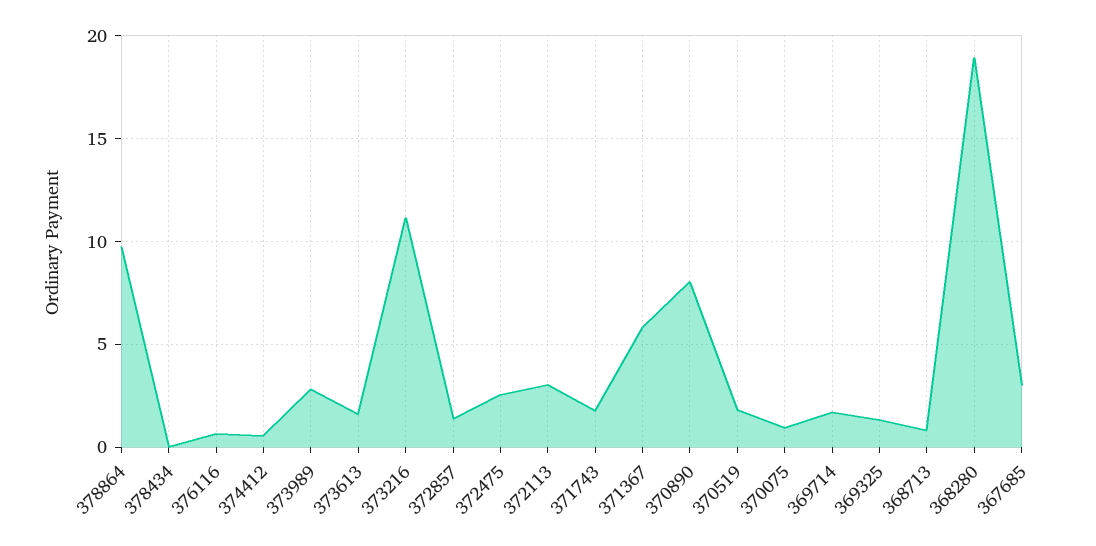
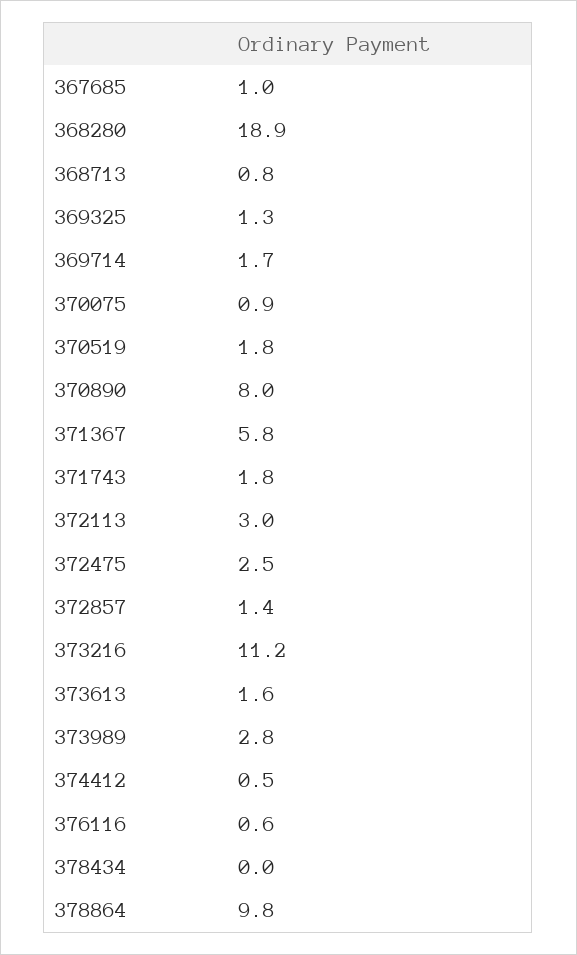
  {
    "378864": 9.8,
    "378434": 0,
    "376116": 0.6,
    "374412": 0.5,
    "373989": 2.8,
    "373613": 1.6,
    "373216": 11.2,
    "372857": 1.4,
    "372475": 2.5,
    "372113": 3,
    "371743": 1.8,
    "371367": 5.8,
    "370890": 8,
    "370519": 1.8,
    "370075": 0.9,
    "369714": 1.7,
    "369325": 1.3,
    "368713": 0.8,
    "368280": 18.9,
-   "367685": 3
+   "367685": 1
  }

